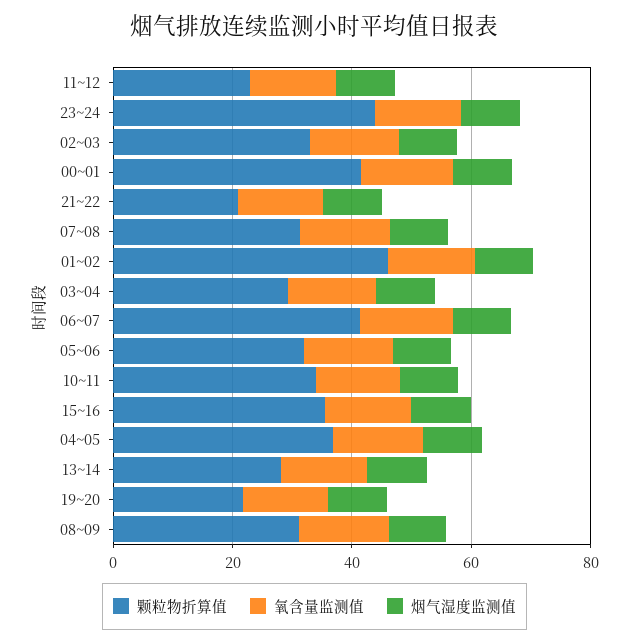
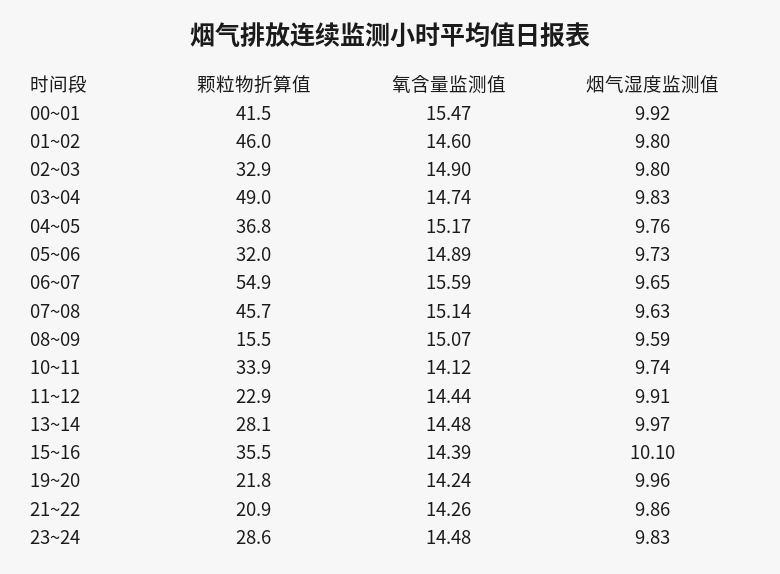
  {
    "颗粒物折算值": {
      "11~12": 22.9,
-     "23~24": 45,
+     "23~24": 28.6,
      "02~03": 32.9,
      "00~01": 41.5,
      "21~22": 20.9,
-     "07~08": 30,
+     "07~08": 45.7,
      "01~02": 46,
-     "03~04": 30,
+     "03~04": 49,
-     "06~07": 40,
+     "06~07": 54.9,
      "05~06": 32,
      "10~11": 33.9,
      "15~16": 35.5,
      "04~05": 36.8,
      "13~14": 28.1,
      "19~20": 21.8,
-     "08~09": 30
+     "08~09": 15.5
    },
    "氧含量监测值": {
      "11~12": 14.44,
      "23~24": 14.48,
      "02~03": 14.9,
      "00~01": 15.47,
      "21~22": 14.26,
      "07~08": 15.14,
      "01~02": 14.6,
      "03~04": 14.74,
      "06~07": 15.59,
      "05~06": 14.89,
      "10~11": 14.12,
      "15~16": 14.39,
      "04~05": 15.17,
      "13~14": 14.48,
      "19~20": 14.24,
      "08~09": 15.07
    },
    "烟气湿度监测值": {
      "11~12": 9.91,
      "23~24": 9.83,
      "02~03": 9.8,
      "00~01": 9.92,
      "21~22": 9.86,
      "07~08": 9.63,
      "01~02": 9.8,
      "03~04": 9.83,
      "06~07": 9.65,
      "05~06": 9.73,
      "10~11": 9.74,
      "15~16": 10.1,
      "04~05": 9.76,
      "13~14": 9.97,
      "19~20": 9.96,
      "08~09": 9.59
    }
  }

